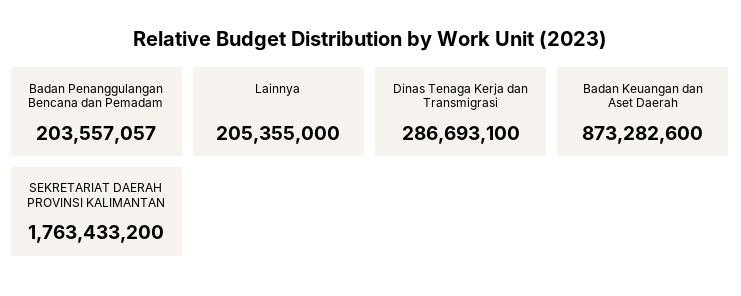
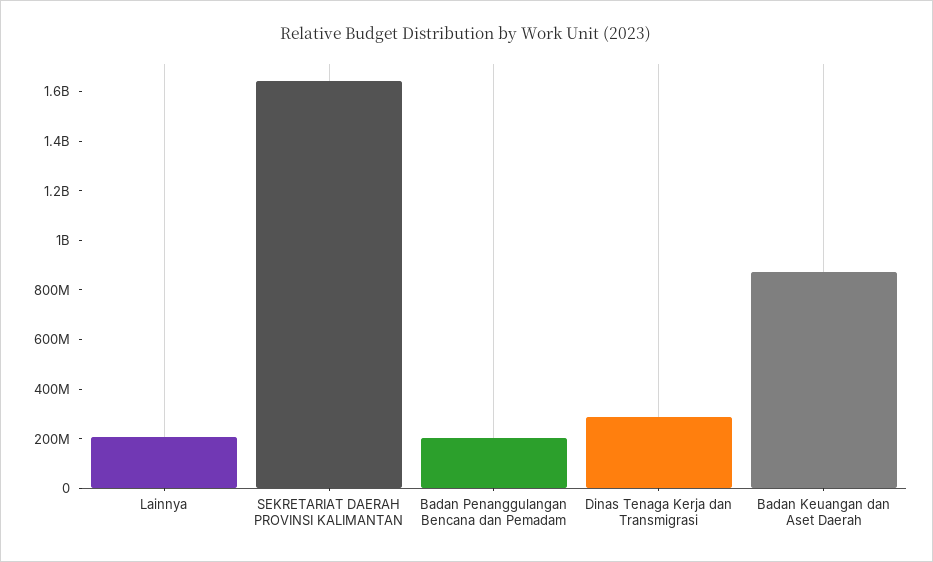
  {
    "Badan Penanggulangan Bencana dan Pemadam": 203557057,
    "Lainnya": 205355000,
    "Dinas Tenaga Kerja dan Transmigrasi": 286693100,
    "Badan Keuangan dan Aset Daerah": 873282600,
-   "SEKRETARIAT DAERAH PROVINSI KALIMANTAN": 1763433200
+   "SEKRETARIAT DAERAH PROVINSI KALIMANTAN": 1650000000
  }

